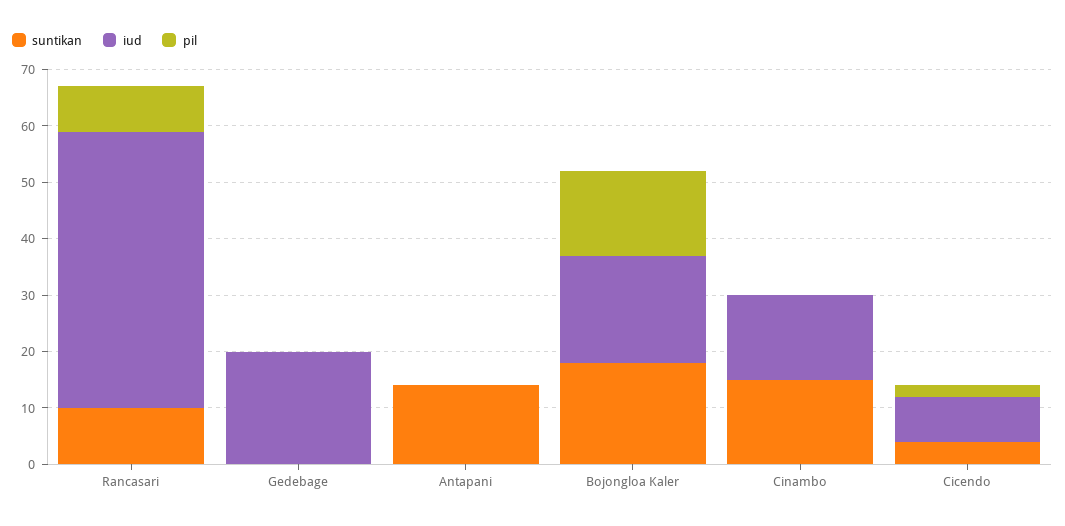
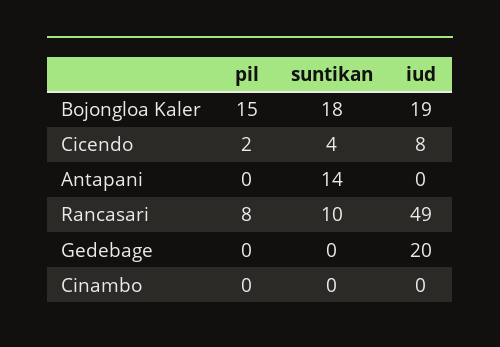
  {
    "suntikan": {
      "Rancasari": 10,
      "Gedebage": 0,
      "Antapani": 14,
      "Bojongloa Kaler": 18,
-     "Cinambo": 15,
+     "Cinambo": 0,
      "Cicendo": 4
    },
    "iud": {
      "Rancasari": 49,
      "Gedebage": 20,
      "Antapani": 0,
      "Bojongloa Kaler": 19,
-     "Cinambo": 15,
+     "Cinambo": 0,
      "Cicendo": 8
    },
    "pil": {
      "Rancasari": 8,
      "Gedebage": 0,
      "Antapani": 0,
      "Bojongloa Kaler": 15,
      "Cinambo": 0,
      "Cicendo": 2
    }
  }

